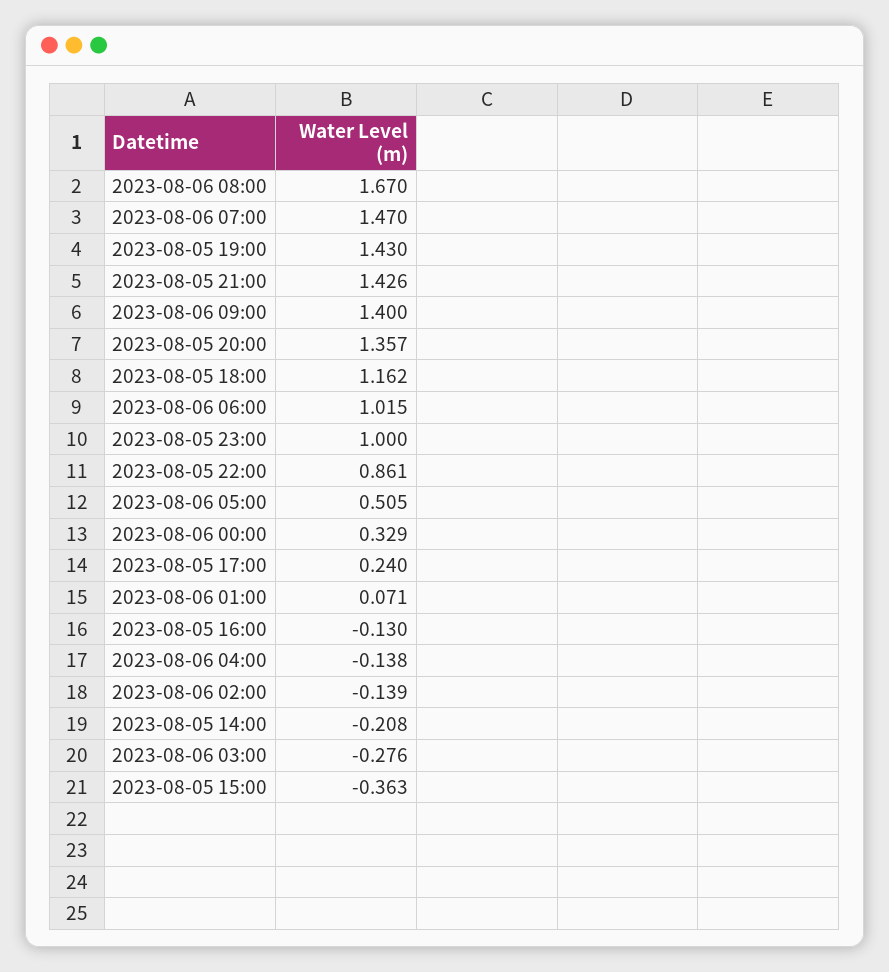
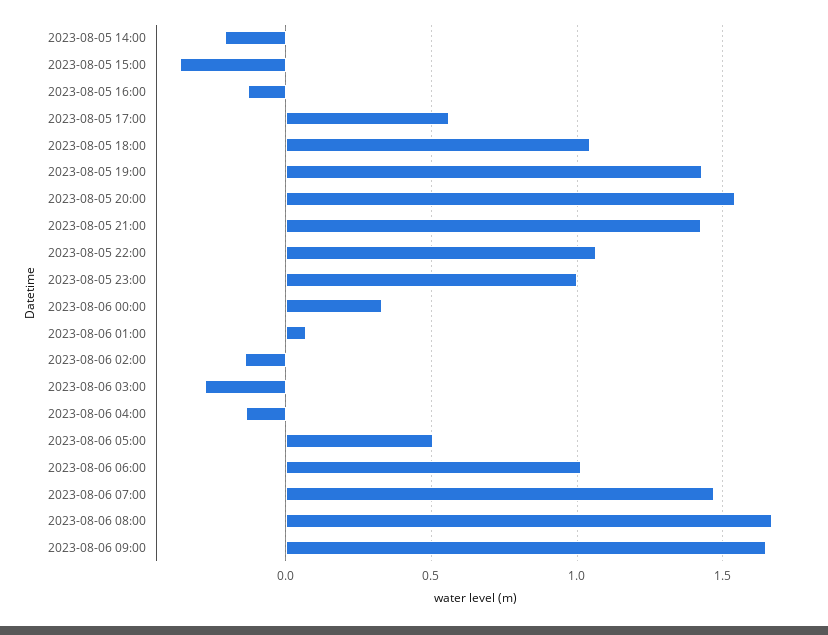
  {
    "2023-08-06 08:00": 1.67,
    "2023-08-06 07:00": 1.47,
    "2023-08-05 19:00": 1.43,
    "2023-08-05 21:00": 1.426,
-   "2023-08-06 09:00": 1.4,
+   "2023-08-06 09:00": 1.65,
-   "2023-08-05 20:00": 1.357,
+   "2023-08-05 20:00": 1.55,
-   "2023-08-05 18:00": 1.162,
+   "2023-08-05 18:00": 1.05,
    "2023-08-06 06:00": 1.015,
    "2023-08-05 23:00": 1,
-   "2023-08-05 22:00": 0.861,
+   "2023-08-05 22:00": 1.05,
    "2023-08-06 05:00": 0.505,
    "2023-08-06 00:00": 0.329,
-   "2023-08-05 17:00": 0.24,
+   "2023-08-05 17:00": 0.55,
    "2023-08-06 01:00": 0.071,
    "2023-08-05 16:00": -0.13,
    "2023-08-06 04:00": -0.138,
    "2023-08-06 02:00": -0.139,
    "2023-08-05 14:00": -0.208,
    "2023-08-06 03:00": -0.276,
    "2023-08-05 15:00": -0.363
  }

